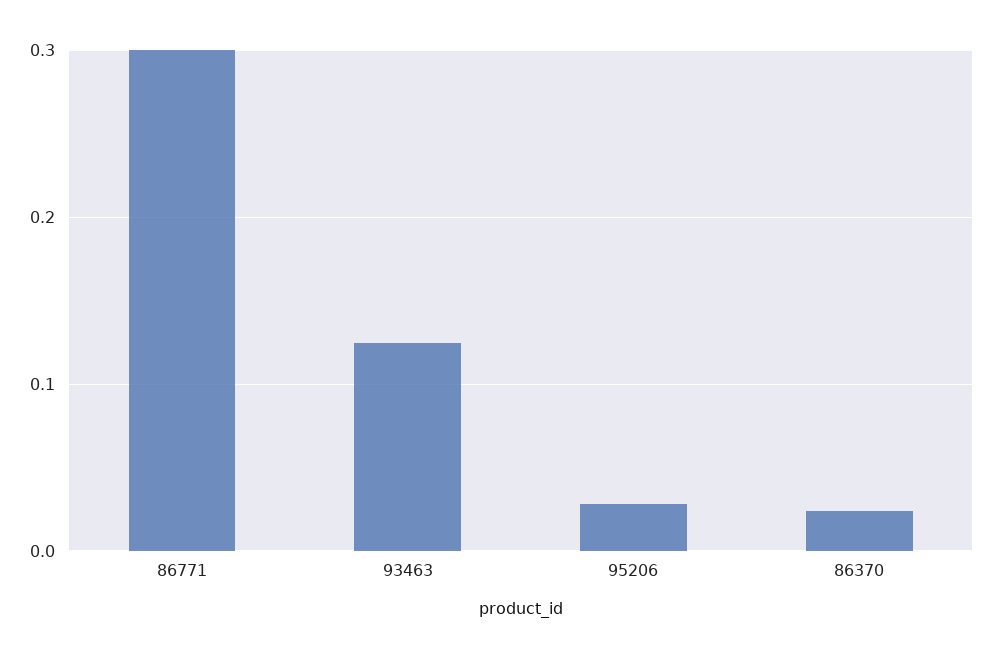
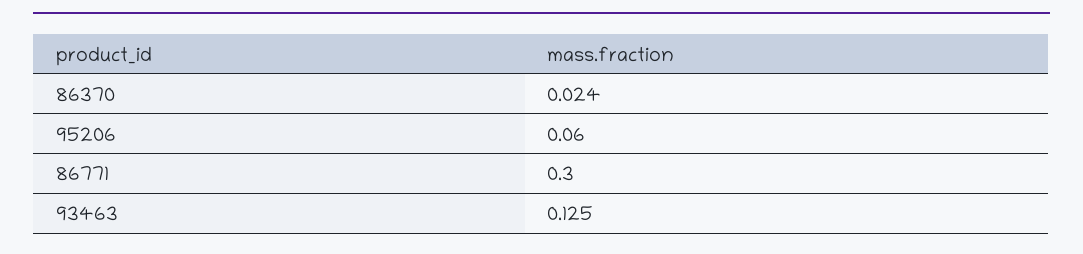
  {
    "86771": 0.3,
    "93463": 0.125,
-   "95206": 0.03,
+   "95206": 0.06,
    "86370": 0.024
  }

